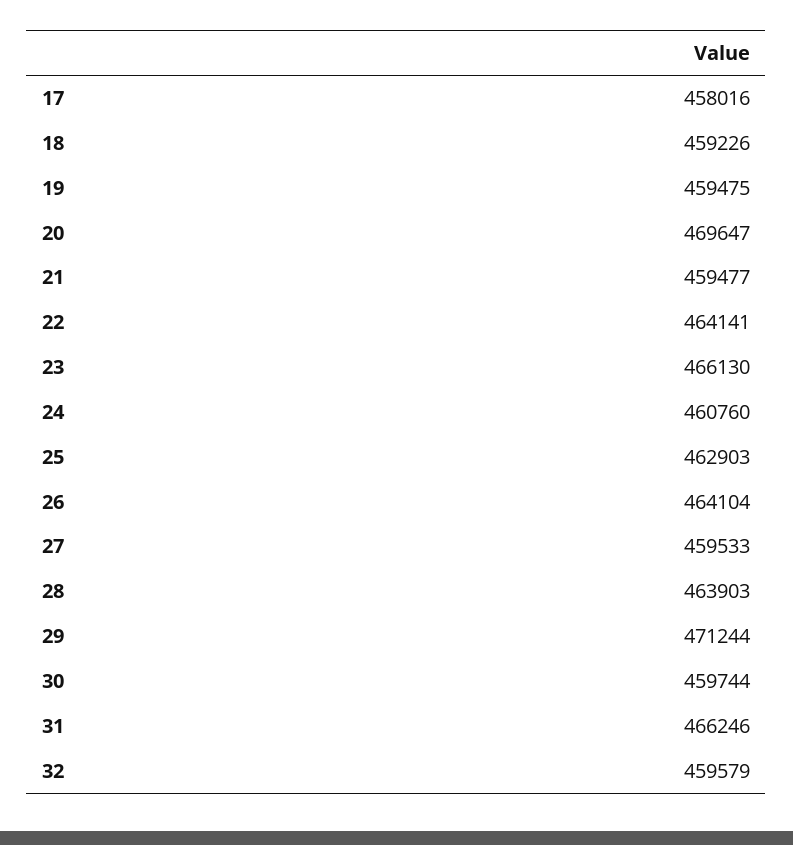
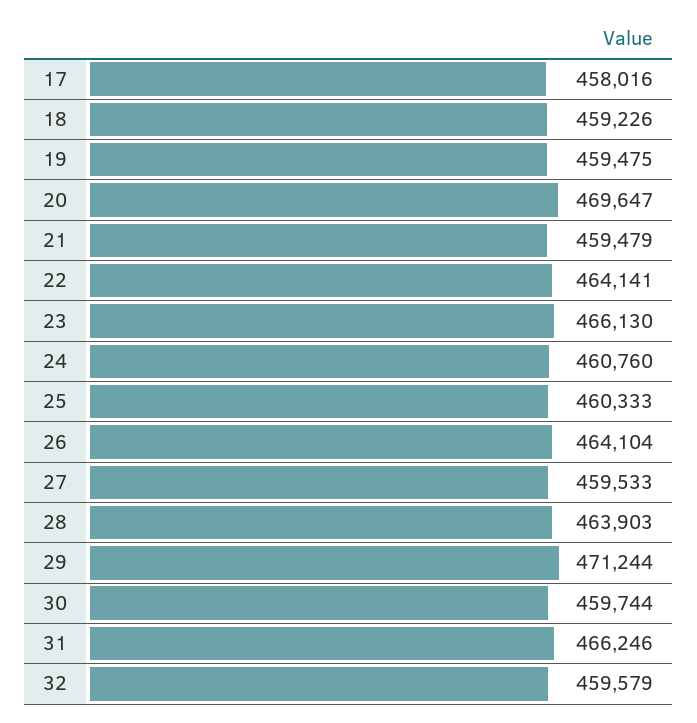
  {
    "17": 458016,
    "18": 459226,
    "19": 459475,
    "20": 469647,
-   "21": 459477,
+   "21": 459479,
    "22": 464141,
    "23": 466130,
    "24": 460760,
-   "25": 462903,
+   "25": 460333,
    "26": 464104,
    "27": 459533,
    "28": 463903,
    "29": 471244,
    "30": 459744,
    "31": 466246,
    "32": 459579
  }

